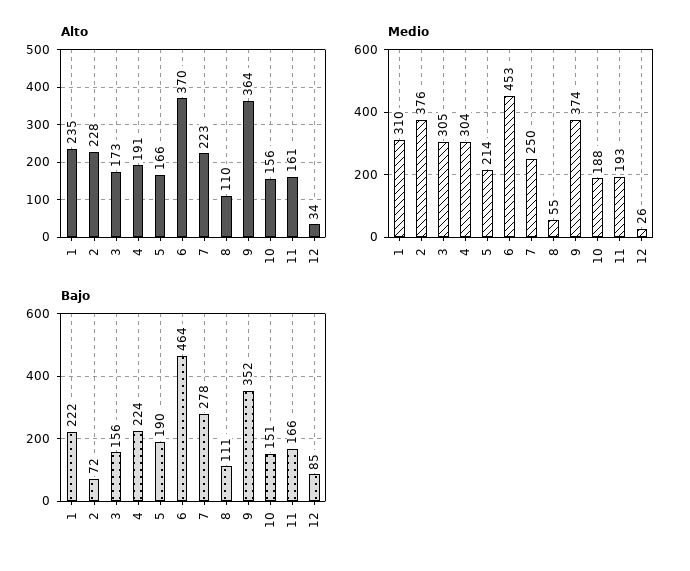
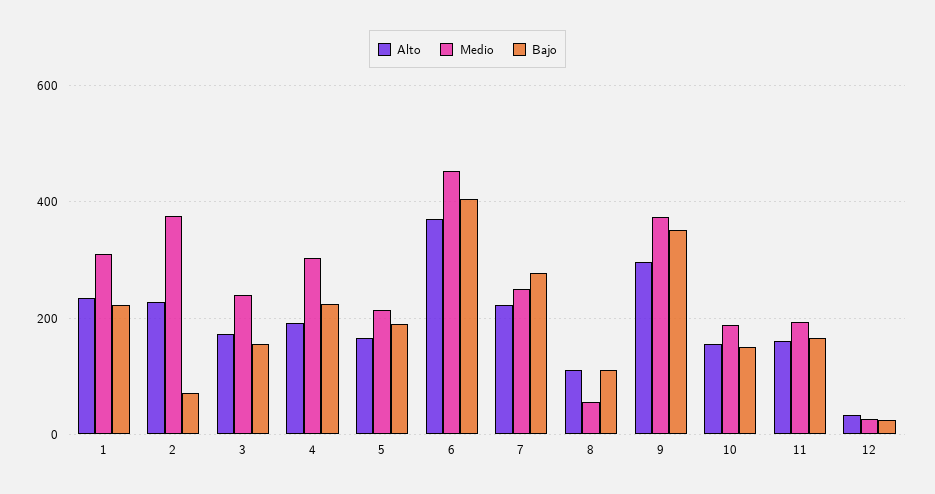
  {
    "Alto": {
      "1": 235,
      "2": 228,
      "3": 173,
      "4": 191,
      "5": 166,
      "6": 370,
      "7": 223,
      "8": 110,
-     "9": 364,
+     "9": 300,
      "10": 156,
      "11": 161,
      "12": 34
    },
    "Medio": {
      "1": 310,
      "2": 376,
-     "3": 305,
+     "3": 240,
      "4": 304,
      "5": 214,
      "6": 453,
      "7": 250,
      "8": 55,
      "9": 374,
      "10": 188,
      "11": 193,
      "12": 26
    },
    "Bajo": {
      "1": 222,
      "2": 72,
      "3": 156,
      "4": 224,
      "5": 190,
-     "6": 464,
+     "6": 400,
      "7": 278,
      "8": 111,
      "9": 352,
      "10": 151,
      "11": 166,
-     "12": 85
+     "12": 20
    }
  }

